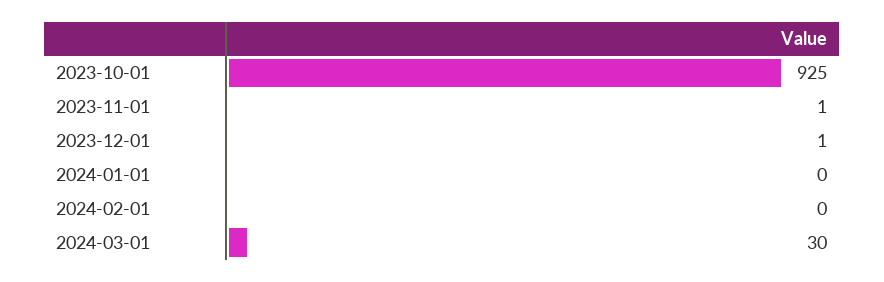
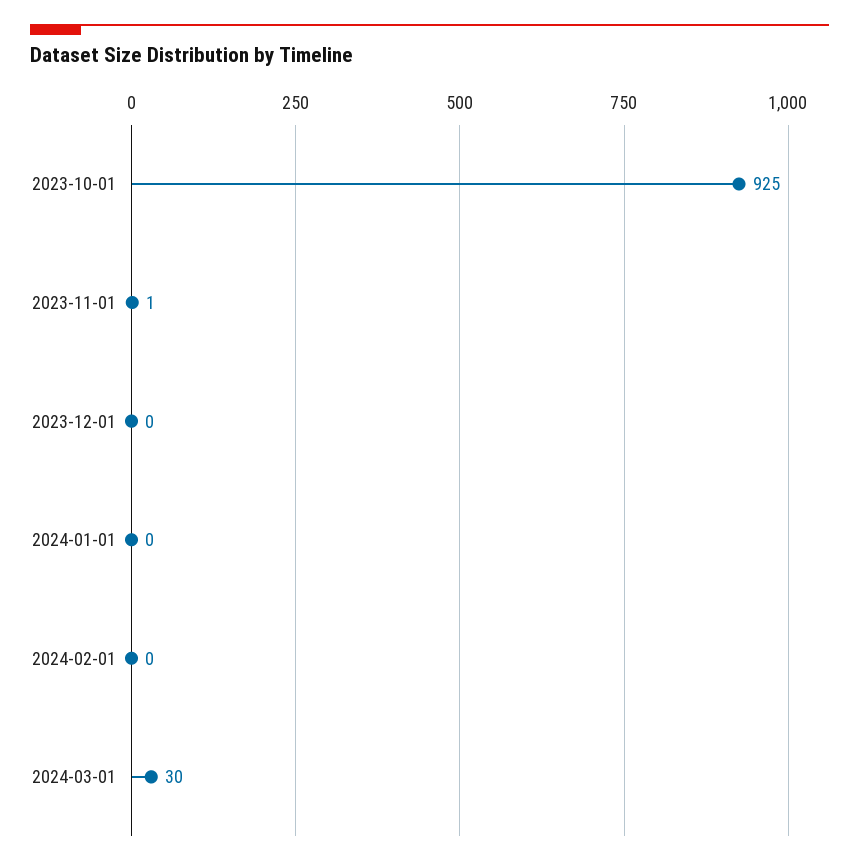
  {
    "2023-10-01": 925,
    "2023-11-01": 1,
-   "2023-12-01": 1,
+   "2023-12-01": 0,
    "2024-01-01": 0,
    "2024-02-01": 0,
    "2024-03-01": 30
  }

